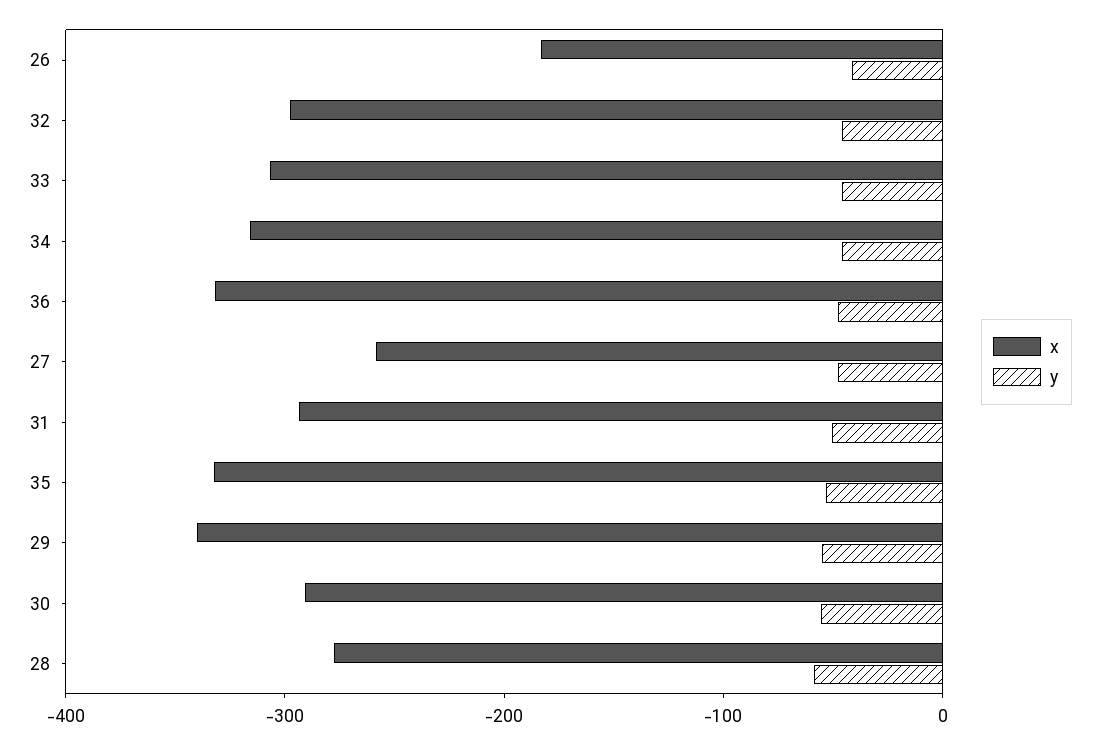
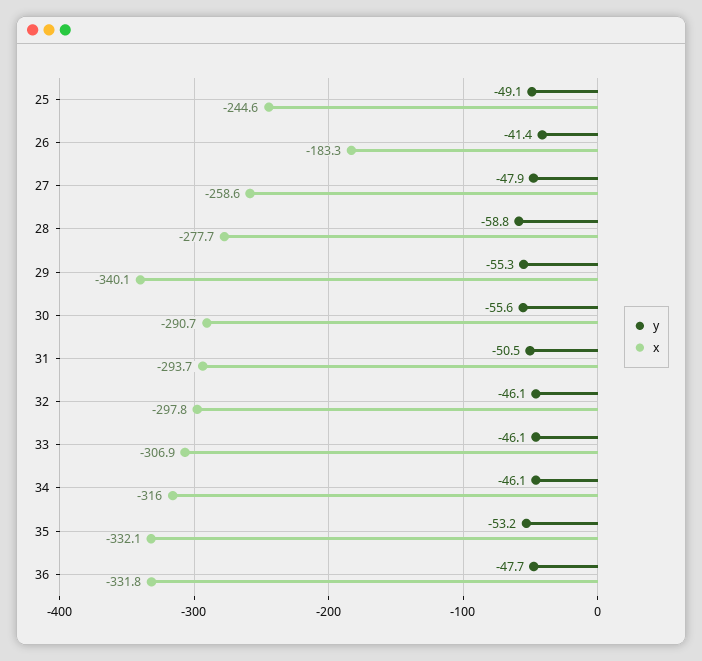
  {
    "x": {
      "26": -183.3,
      "32": -297.8,
      "33": -306.9,
      "34": -316,
      "36": -331.8,
      "27": -258.6,
      "31": -293.7,
      "35": -332.1,
      "29": -340.1,
      "30": -290.7,
-     "28": -277.7
+     "28": -277.7,
+     "25": -244.6
    },
    "y": {
      "26": -41.4,
      "32": -46.1,
      "33": -46.1,
      "34": -46.1,
      "36": -47.7,
      "27": -47.9,
      "31": -50.5,
      "35": -53.2,
      "29": -55.3,
      "30": -55.6,
-     "28": -58.8
+     "28": -58.8,
+     "25": -49.1
    }
  }

